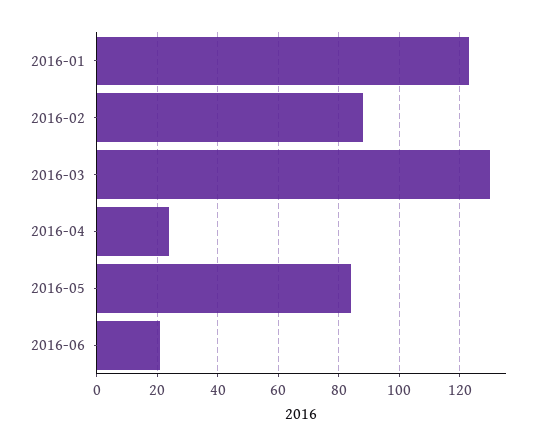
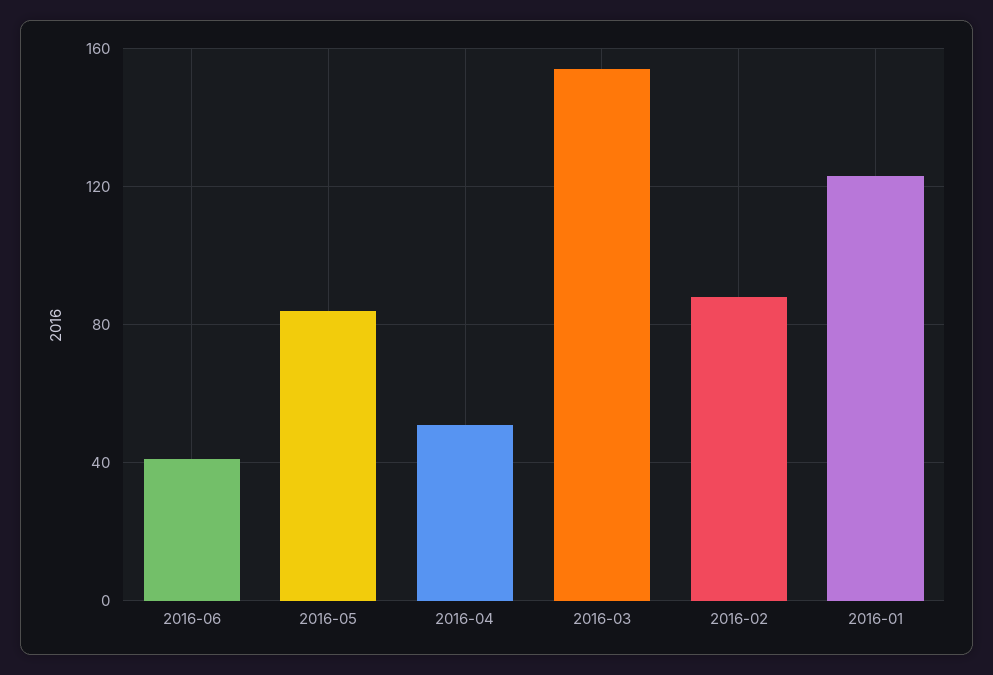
  {
    "2016-01": 125,
    "2016-02": 90,
-   "2016-03": 130,
+   "2016-03": 155,
-   "2016-04": 25,
+   "2016-04": 50,
    "2016-05": 85,
-   "2016-06": 20
+   "2016-06": 40
  }

